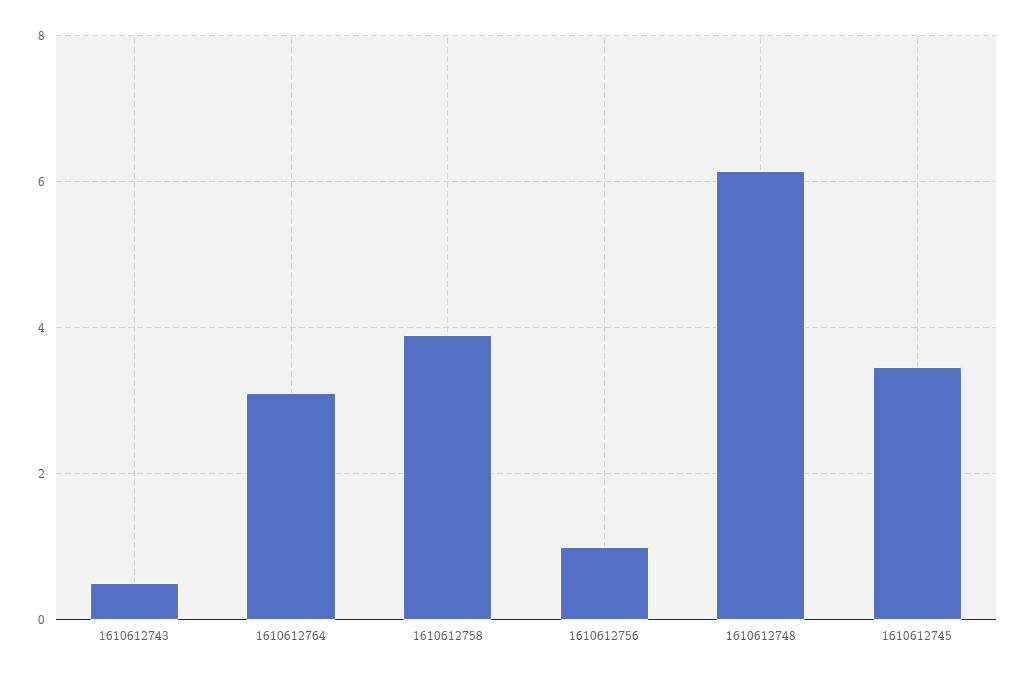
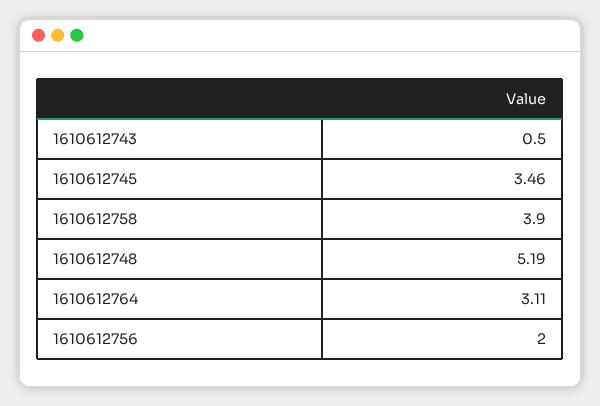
  {
    "1610612743": 0.5,
    "1610612764": 3.11,
    "1610612758": 3.9,
-   "1610612756": 1,
+   "1610612756": 2,
-   "1610612748": 6.2,
+   "1610612748": 5.19,
    "1610612745": 3.46
  }

